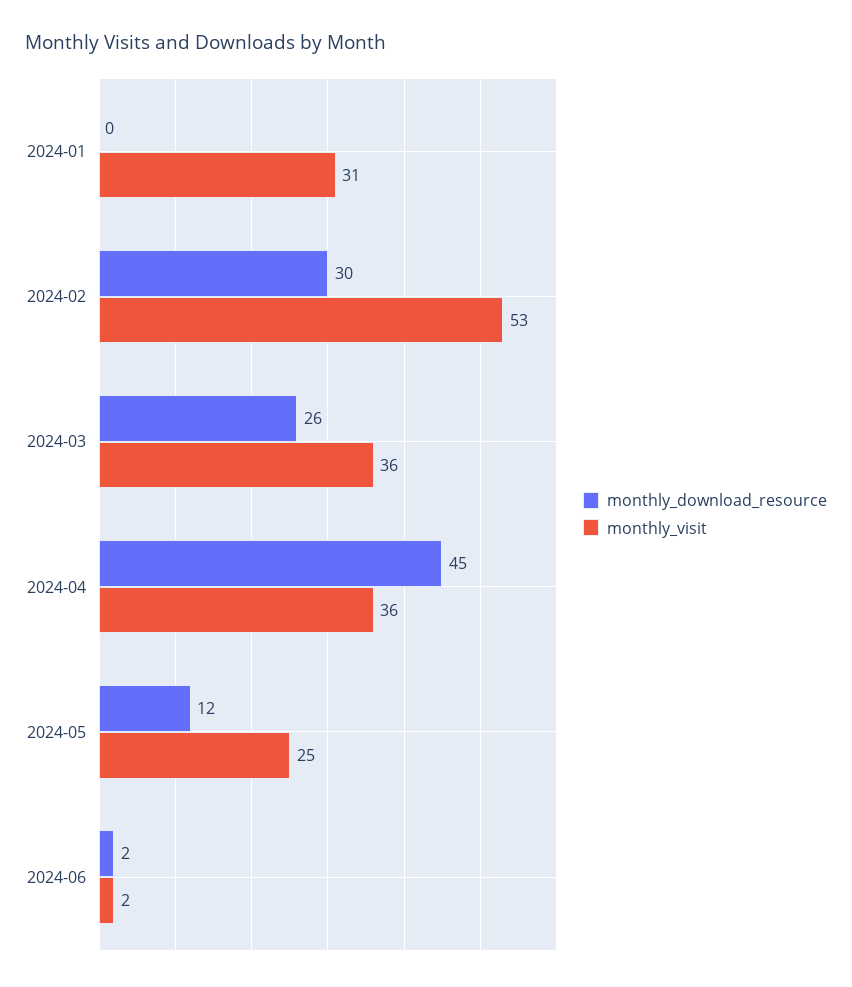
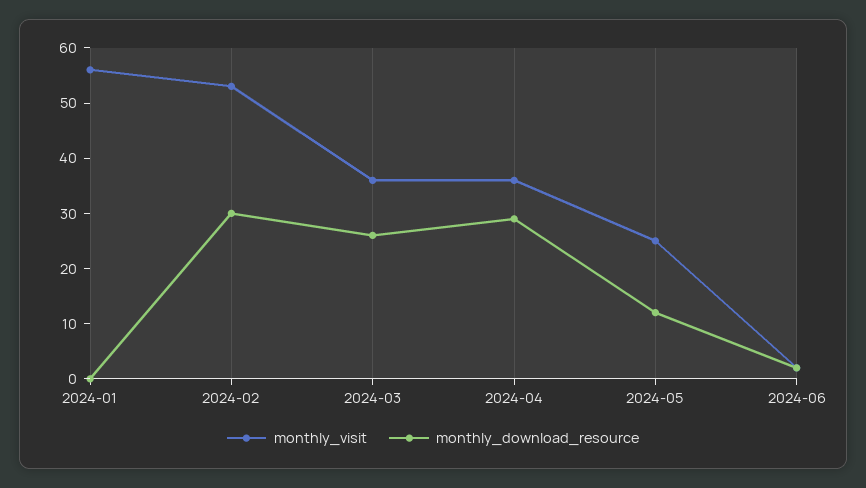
  {
    "monthly_download_resource": {
      "2024-01": 0,
      "2024-02": 30,
      "2024-03": 26,
-     "2024-04": 45,
+     "2024-04": 30,
      "2024-05": 12,
      "2024-06": 2
    },
    "monthly_visit": {
-     "2024-01": 31,
+     "2024-01": 55,
      "2024-02": 53,
      "2024-03": 36,
      "2024-04": 36,
      "2024-05": 25,
      "2024-06": 2
    }
  }

